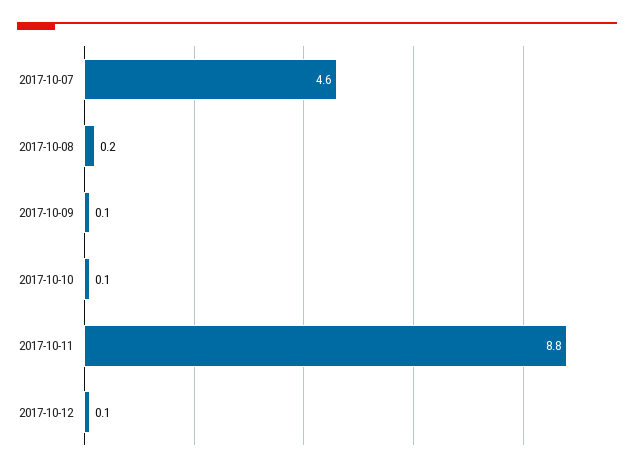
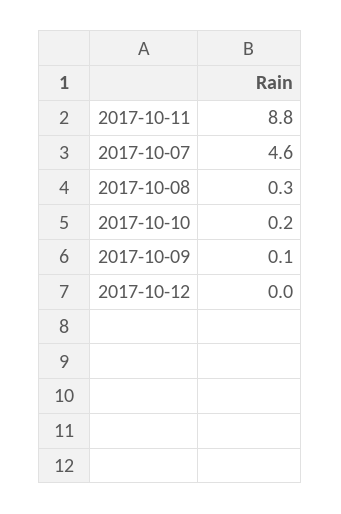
  {
    "2017-10-07": 4.6,
-   "2017-10-08": 0.2,
+   "2017-10-08": 0.3,
    "2017-10-09": 0.1,
-   "2017-10-10": 0.1,
+   "2017-10-10": 0.2,
    "2017-10-11": 8.8,
-   "2017-10-12": 0.1
+   "2017-10-12": 0
  }

